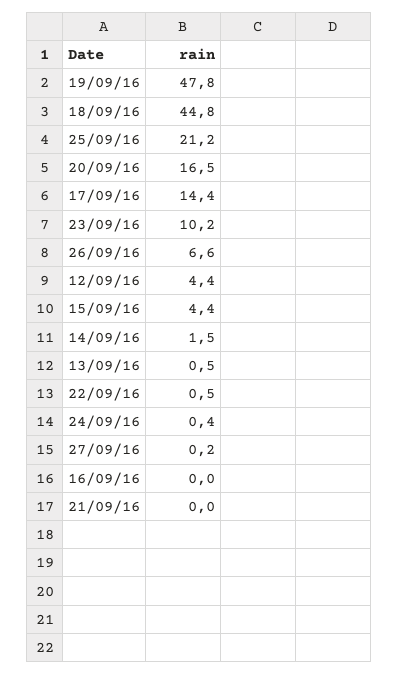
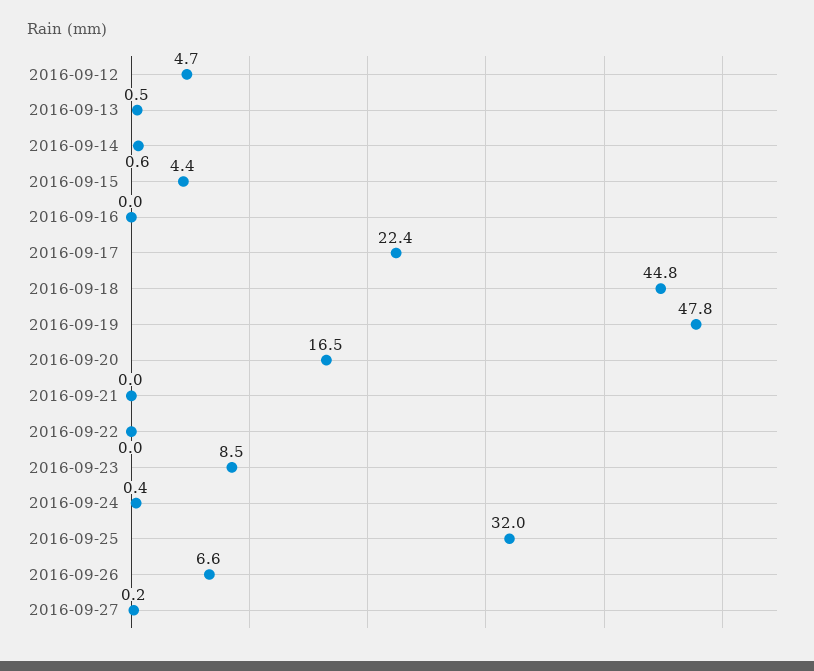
  {
    "19/09/16": 47.8,
    "18/09/16": 44.8,
-   "25/09/16": 21.2,
+   "25/09/16": 32,
    "20/09/16": 16.5,
-   "17/09/16": 14.4,
+   "17/09/16": 22.4,
-   "23/09/16": 10.2,
+   "23/09/16": 8.5,
    "26/09/16": 6.6,
-   "12/09/16": 4.4,
+   "12/09/16": 4.7,
    "15/09/16": 4.4,
-   "14/09/16": 1.5,
+   "14/09/16": 0.6,
    "13/09/16": 0.5,
-   "22/09/16": 0.5,
+   "22/09/16": 0,
    "24/09/16": 0.4,
    "27/09/16": 0.2,
    "16/09/16": 0,
    "21/09/16": 0
  }

